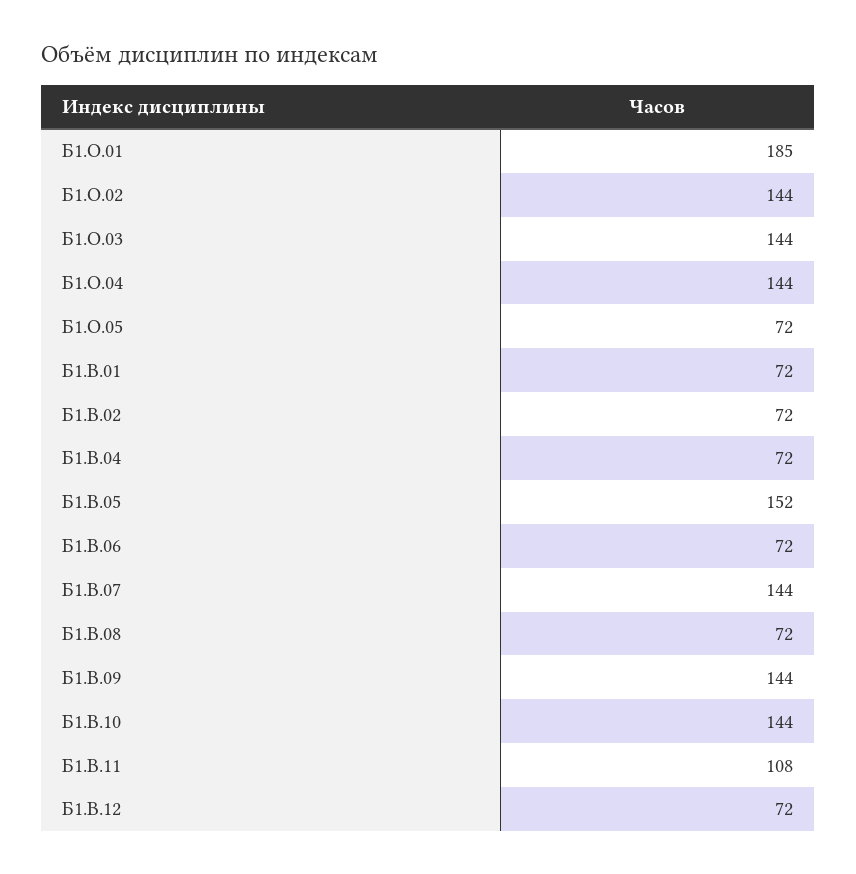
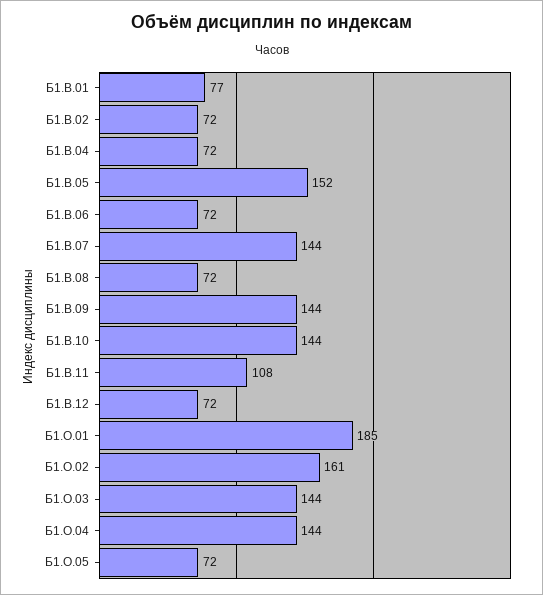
  {
    "Б1.О.01": 185,
-   "Б1.О.02": 144,
+   "Б1.О.02": 161,
    "Б1.О.03": 144,
    "Б1.О.04": 144,
    "Б1.О.05": 72,
-   "Б1.В.01": 72,
+   "Б1.В.01": 77,
    "Б1.В.02": 72,
    "Б1.В.04": 72,
    "Б1.В.05": 152,
    "Б1.В.06": 72,
    "Б1.В.07": 144,
    "Б1.В.08": 72,
    "Б1.В.09": 144,
    "Б1.В.10": 144,
    "Б1.В.11": 108,
    "Б1.В.12": 72
  }

